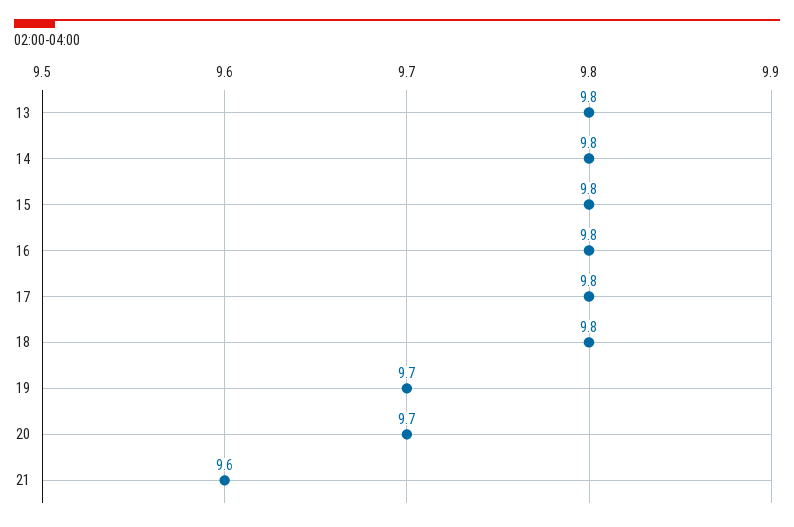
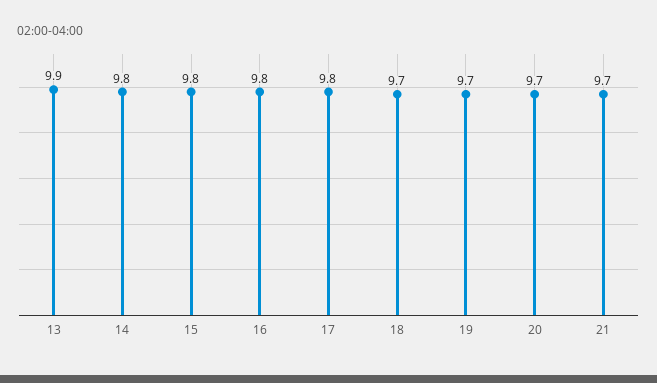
  {
-   "13": 9.8,
+   "13": 9.9,
    "14": 9.8,
    "15": 9.8,
    "16": 9.8,
    "17": 9.8,
-   "18": 9.8,
+   "18": 9.7,
    "19": 9.7,
    "20": 9.7,
-   "21": 9.6
+   "21": 9.7
  }

